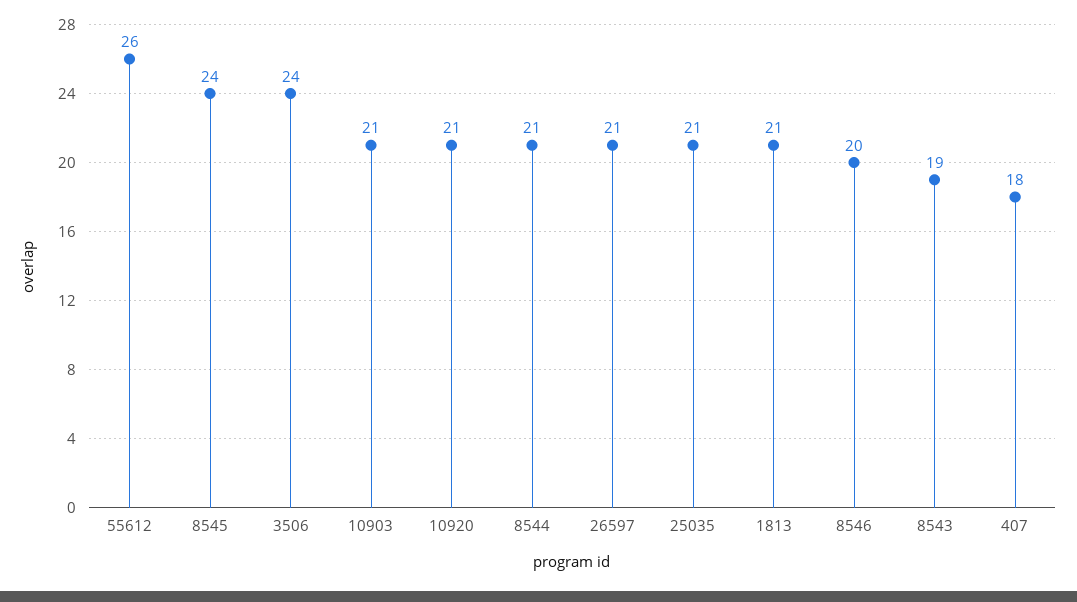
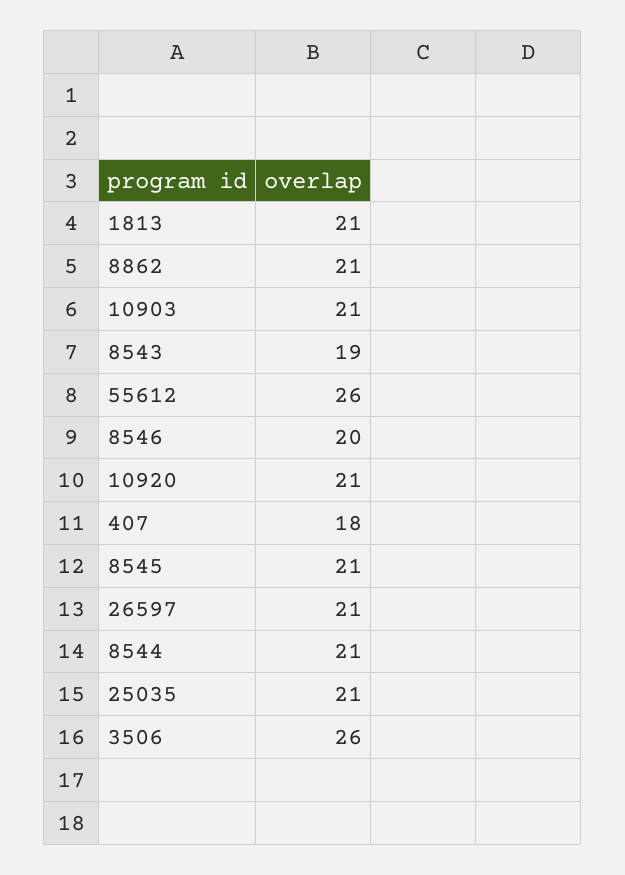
  {
    "55612": 26,
-   "8545": 24,
+   "8545": 21,
-   "3506": 24,
+   "3506": 26,
    "10903": 21,
    "10920": 21,
    "8544": 21,
    "26597": 21,
    "25035": 21,
    "1813": 21,
    "8546": 20,
    "8543": 19,
-   "407": 18
+   "407": 18,
+   "8862": 21
  }

